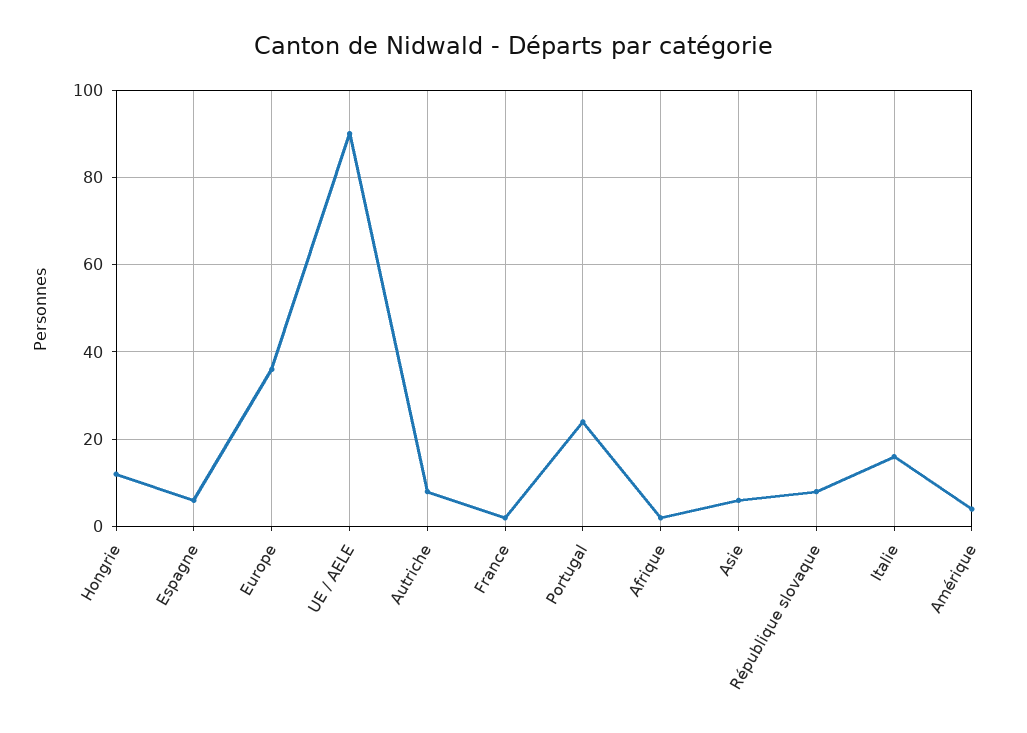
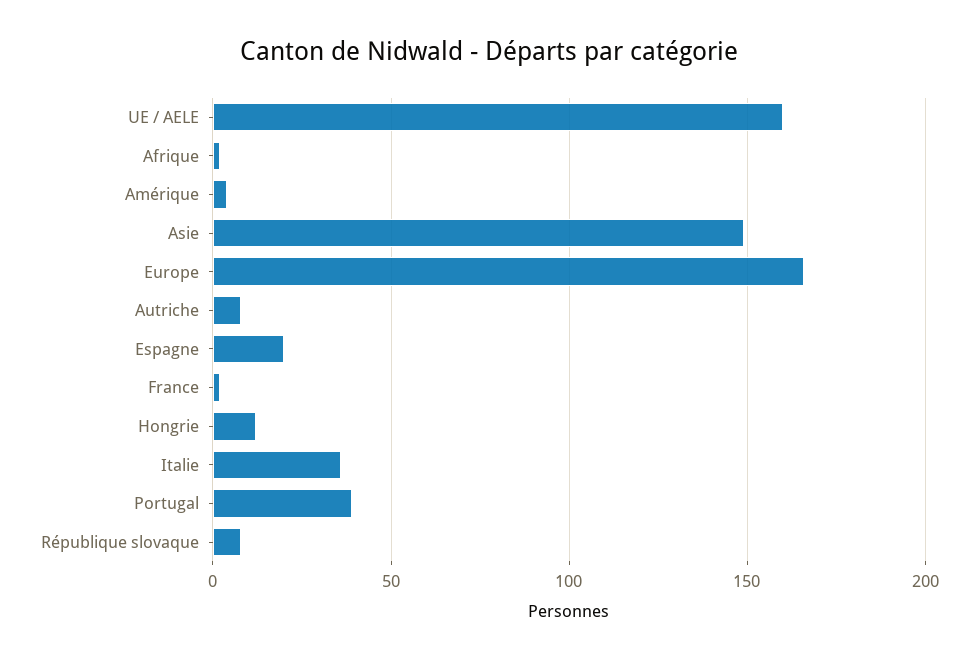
  {
    "Hongrie": 10,
-   "Espagne": 5,
+   "Espagne": 20,
-   "Europe": 35,
+   "Europe": 165,
-   "UE / AELE": 90,
+   "UE / AELE": 160,
    "Autriche": 10,
    "France": 0,
-   "Portugal": 25,
+   "Portugal": 40,
    "Afrique": 0,
-   "Asie": 5,
+   "Asie": 150,
    "République slovaque": 10,
-   "Italie": 15,
+   "Italie": 35,
    "Amérique": 5
  }

